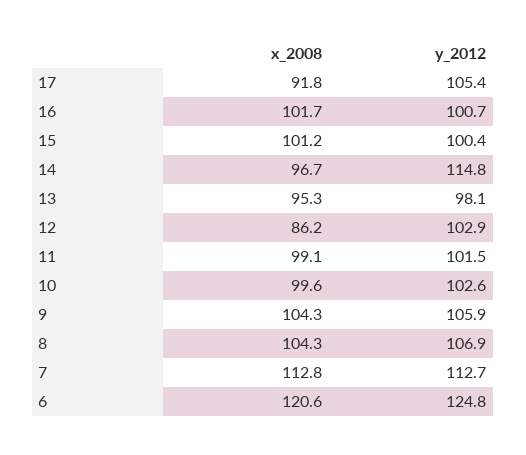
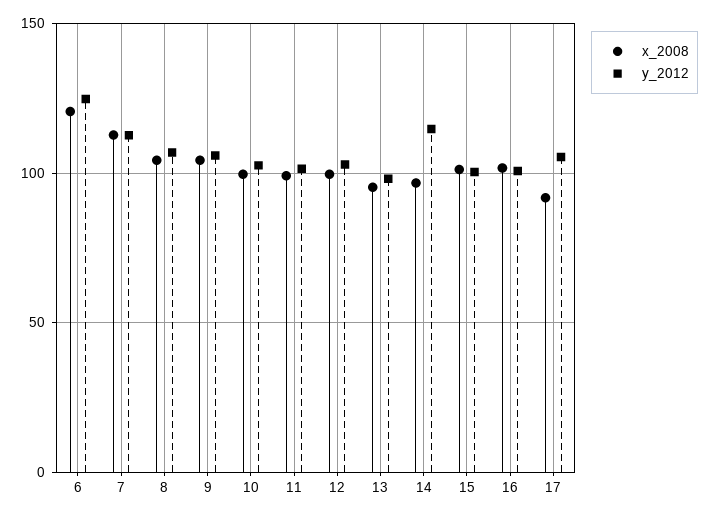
  {
    "x_2008": {
      "17": 91.8,
      "16": 101.7,
      "15": 101.2,
      "14": 96.7,
      "13": 95.3,
-     "12": 86.2,
+     "12": 100,
      "11": 99.1,
      "10": 99.6,
      "9": 104.3,
      "8": 104.3,
      "7": 112.8,
      "6": 120.6
    },
    "y_2012": {
      "17": 105.4,
      "16": 100.7,
      "15": 100.4,
      "14": 114.8,
      "13": 98.1,
      "12": 102.9,
      "11": 101.5,
      "10": 102.6,
      "9": 105.9,
      "8": 106.9,
      "7": 112.7,
      "6": 124.8
    }
  }

